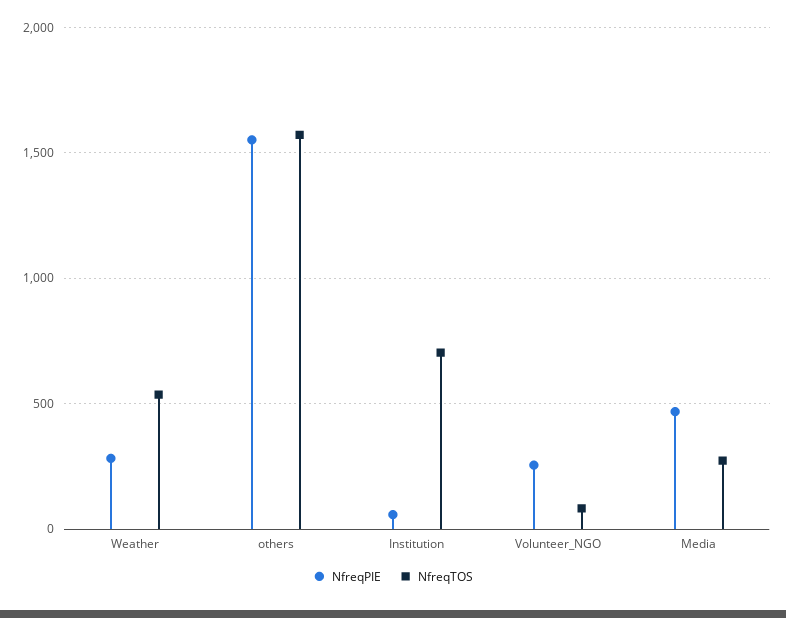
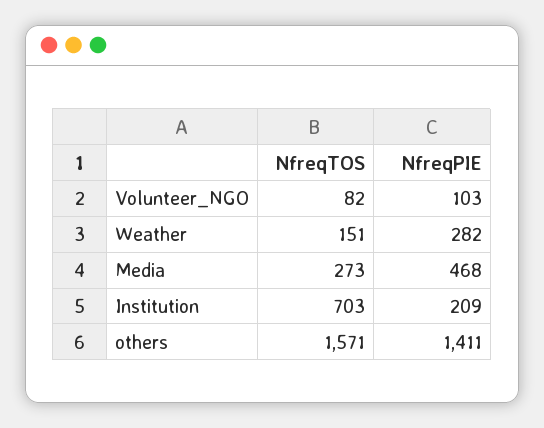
  {
    "NfreqPIE": {
      "Weather": 282,
-     "others": 1550,
+     "others": 1411,
-     "Institution": 50,
+     "Institution": 209,
-     "Volunteer_NGO": 250,
+     "Volunteer_NGO": 103,
      "Media": 468
    },
    "NfreqTOS": {
-     "Weather": 550,
+     "Weather": 151,
      "others": 1571,
      "Institution": 703,
      "Volunteer_NGO": 82,
      "Media": 273
    }
  }

